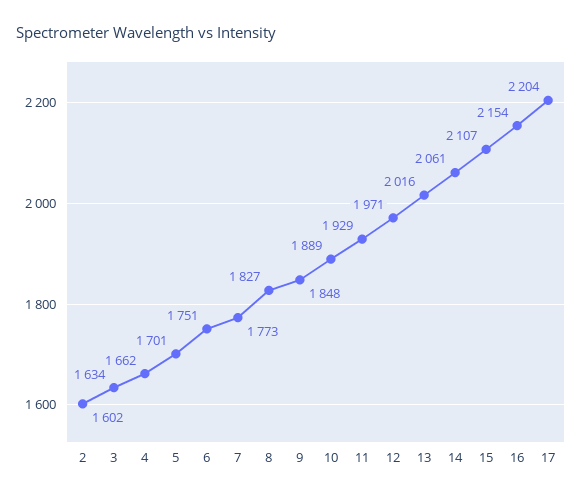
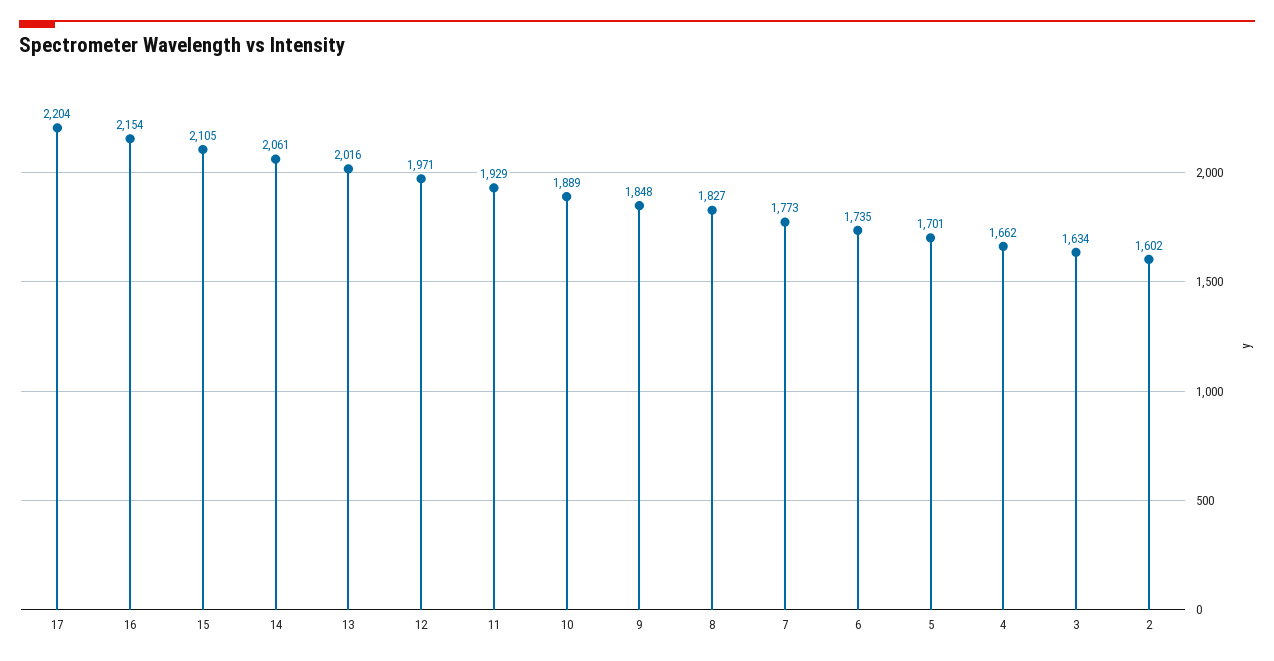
  {
    "2": 1602,
    "3": 1634,
    "4": 1662,
    "5": 1701,
-   "6": 1751,
+   "6": 1735,
    "7": 1773,
    "8": 1827,
    "9": 1848,
    "10": 1889,
    "11": 1929,
    "12": 1971,
    "13": 2016,
    "14": 2061,
-   "15": 2107,
+   "15": 2105,
    "16": 2154,
    "17": 2204
  }

